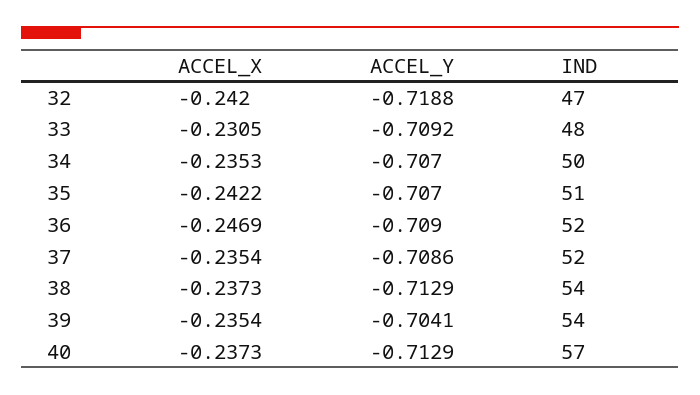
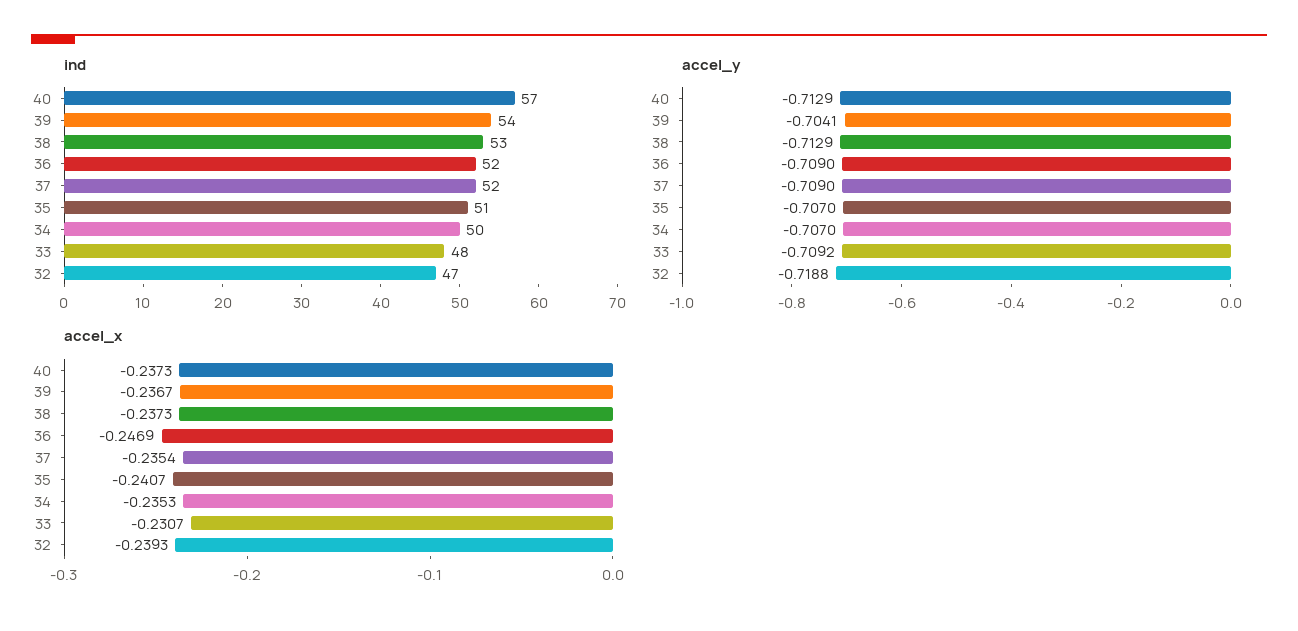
  {
    "ACCEL_X": {
-     "32": -0.242,
+     "32": -0.2393,
-     "33": -0.2305,
+     "33": -0.2307,
      "34": -0.2353,
-     "35": -0.2422,
+     "35": -0.2407,
      "36": -0.2469,
      "37": -0.2354,
      "38": -0.2373,
-     "39": -0.2354,
+     "39": -0.2367,
      "40": -0.2373
    },
    "ACCEL_Y": {
      "32": -0.7188,
      "33": -0.7092,
      "34": -0.707,
      "35": -0.707,
      "36": -0.709,
-     "37": -0.7086,
+     "37": -0.709,
      "38": -0.7129,
      "39": -0.7041,
      "40": -0.7129
    },
    "IND": {
      "32": 47,
      "33": 48,
      "34": 50,
      "35": 51,
      "36": 52,
      "37": 52,
-     "38": 54,
+     "38": 53,
      "39": 54,
      "40": 57
    }
  }

